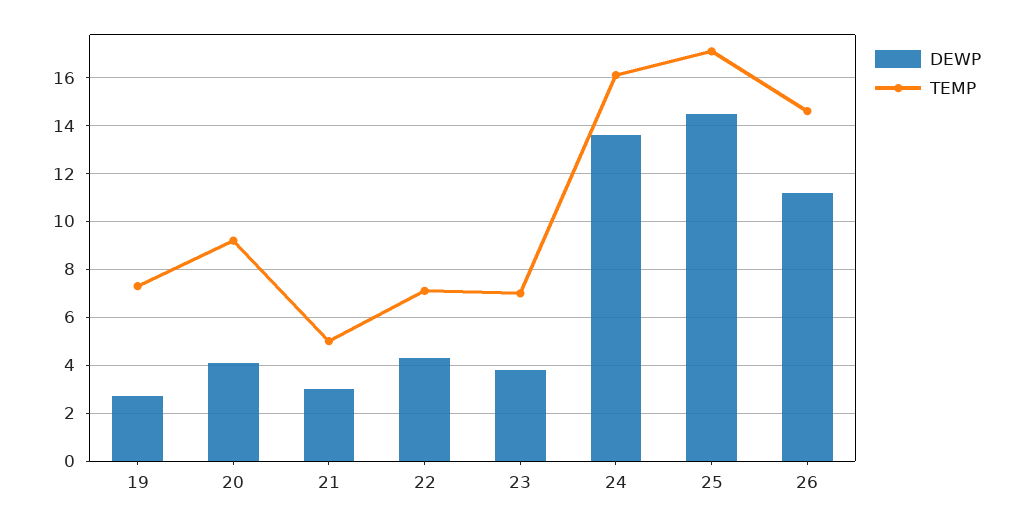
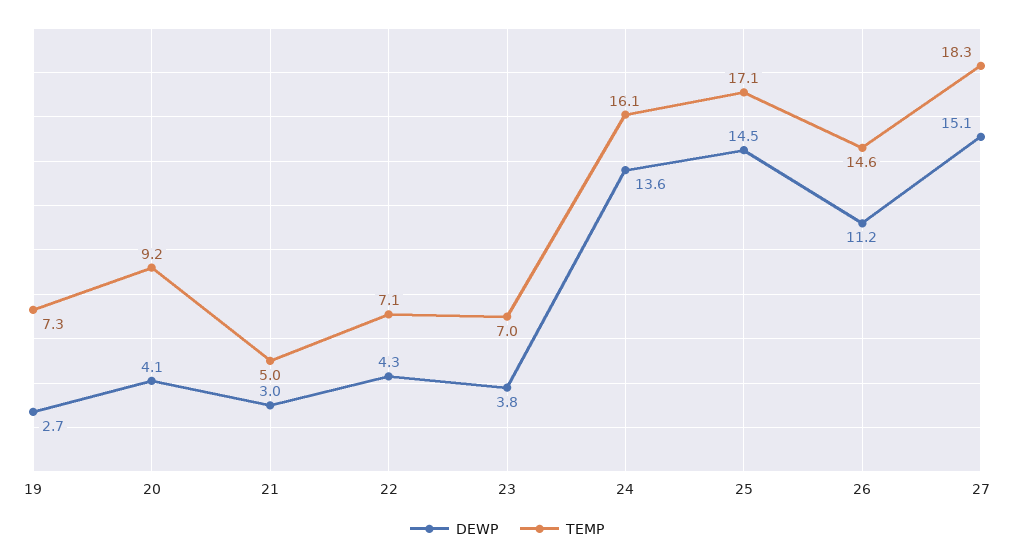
  {
    "DEWP": {
      "19": 2.7,
      "20": 4.1,
      "21": 3,
      "22": 4.3,
      "23": 3.8,
      "24": 13.6,
      "25": 14.5,
-     "26": 11.2
+     "26": 11.2,
+     "27": 15.1
    },
    "TEMP": {
      "19": 7.3,
      "20": 9.2,
      "21": 5,
      "22": 7.1,
      "23": 7,
      "24": 16.1,
      "25": 17.1,
-     "26": 14.6
+     "26": 14.6,
+     "27": 18.3
    }
  }

